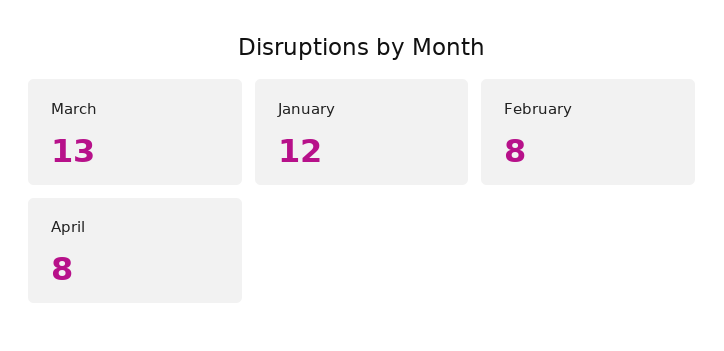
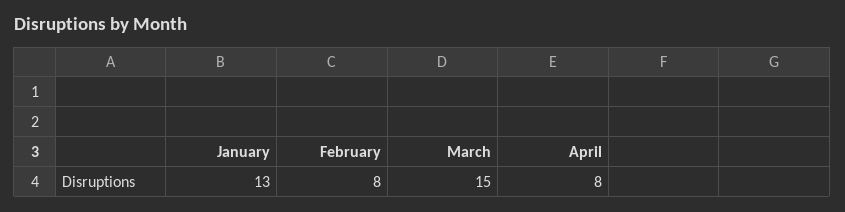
  {
-   "March": 13,
+   "March": 15,
-   "January": 12,
+   "January": 13,
    "February": 8,
    "April": 8
  }

